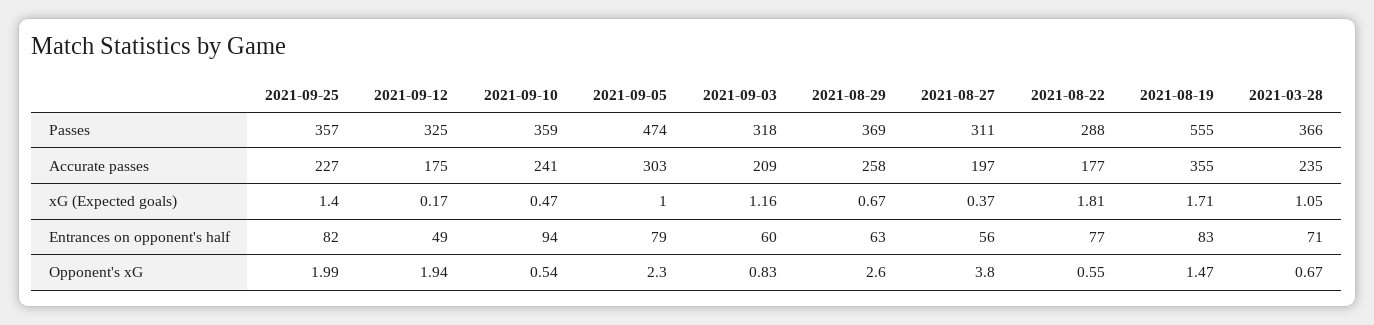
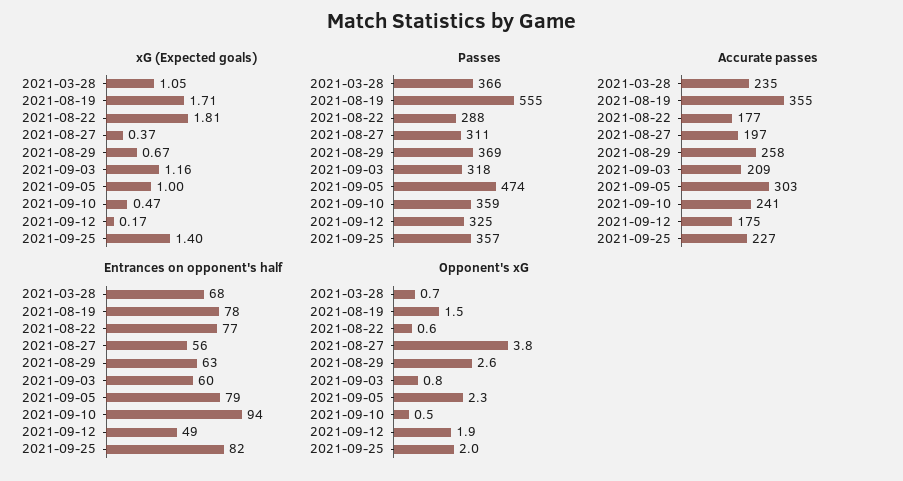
  {
    "Passes": {
      "2021-09-25": 357,
      "2021-09-12": 325,
      "2021-09-10": 359,
      "2021-09-05": 474,
      "2021-09-03": 318,
      "2021-08-29": 369,
      "2021-08-27": 311,
      "2021-08-22": 288,
      "2021-08-19": 555,
      "2021-03-28": 366
    },
    "Accurate passes": {
      "2021-09-25": 227,
      "2021-09-12": 175,
      "2021-09-10": 241,
      "2021-09-05": 303,
      "2021-09-03": 209,
      "2021-08-29": 258,
      "2021-08-27": 197,
      "2021-08-22": 177,
      "2021-08-19": 355,
      "2021-03-28": 235
    },
    "xG (Expected goals)": {
      "2021-09-25": 1.4,
      "2021-09-12": 0.17,
      "2021-09-10": 0.47,
      "2021-09-05": 1,
      "2021-09-03": 1.16,
      "2021-08-29": 0.67,
      "2021-08-27": 0.37,
      "2021-08-22": 1.81,
      "2021-08-19": 1.71,
      "2021-03-28": 1.05
    },
    "Entrances on opponent's half": {
      "2021-09-25": 82,
      "2021-09-12": 49,
      "2021-09-10": 94,
      "2021-09-05": 79,
      "2021-09-03": 60,
      "2021-08-29": 63,
      "2021-08-27": 56,
      "2021-08-22": 77,
-     "2021-08-19": 83,
+     "2021-08-19": 78,
-     "2021-03-28": 71
+     "2021-03-28": 68
    },
    "Opponent's xG": {
      "2021-09-25": 1.99,
      "2021-09-12": 1.94,
      "2021-09-10": 0.54,
      "2021-09-05": 2.3,
      "2021-09-03": 0.83,
      "2021-08-29": 2.6,
      "2021-08-27": 3.8,
      "2021-08-22": 0.55,
      "2021-08-19": 1.47,
      "2021-03-28": 0.67
    }
  }

